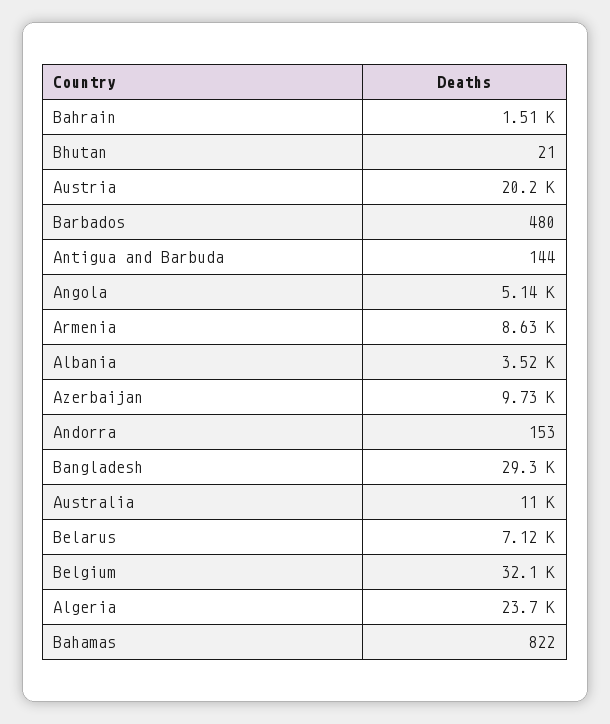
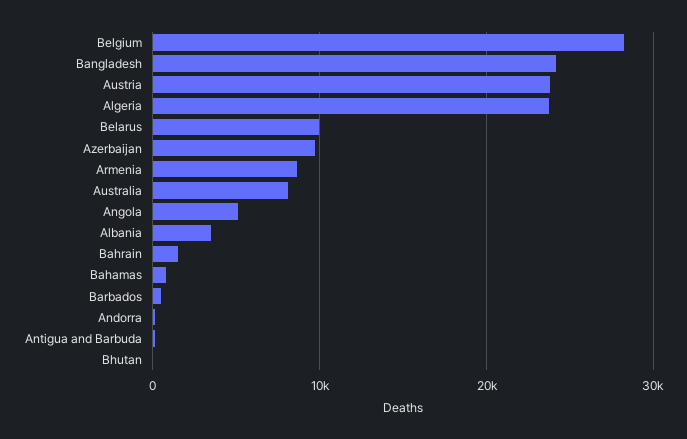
  {
    "Bahrain": 1510,
    "Bhutan": 21,
-   "Austria": 20200,
+   "Austria": 24000,
    "Barbados": 480,
    "Antigua and Barbuda": 144,
    "Angola": 5140,
    "Armenia": 8630,
    "Albania": 3520,
    "Azerbaijan": 9730,
    "Andorra": 153,
-   "Bangladesh": 29300,
+   "Bangladesh": 24000,
-   "Australia": 11000,
+   "Australia": 8000,
-   "Belarus": 7120,
+   "Belarus": 10000,
-   "Belgium": 32100,
+   "Belgium": 28000,
    "Algeria": 23700,
    "Bahamas": 822
  }

